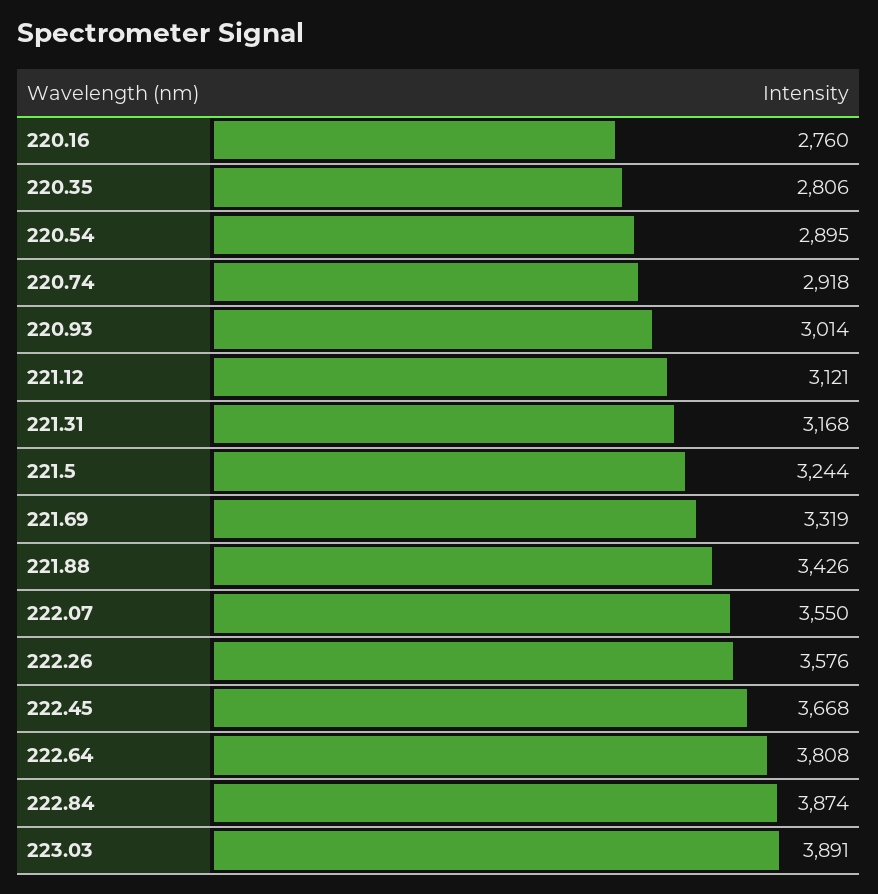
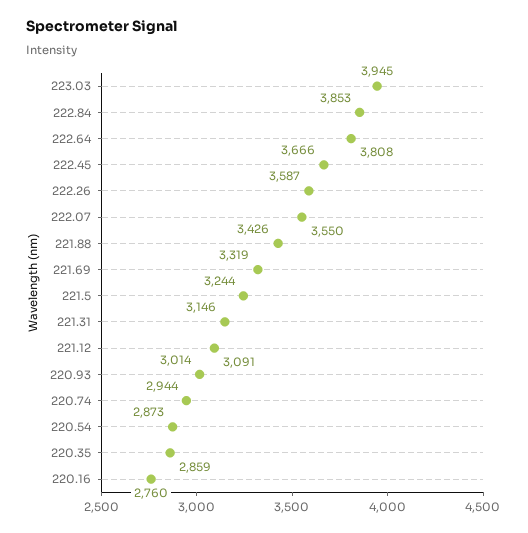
  {
    "220.16": 2760,
-   "220.35": 2806,
+   "220.35": 2859,
-   "220.54": 2895,
+   "220.54": 2873,
-   "220.74": 2918,
+   "220.74": 2944,
    "220.93": 3014,
-   "221.12": 3121,
+   "221.12": 3091,
-   "221.31": 3168,
+   "221.31": 3146,
    "221.5": 3244,
    "221.69": 3319,
    "221.88": 3426,
    "222.07": 3550,
-   "222.26": 3576,
+   "222.26": 3587,
-   "222.45": 3668,
+   "222.45": 3666,
    "222.64": 3808,
-   "222.84": 3874,
+   "222.84": 3853,
-   "223.03": 3891
+   "223.03": 3945
  }

